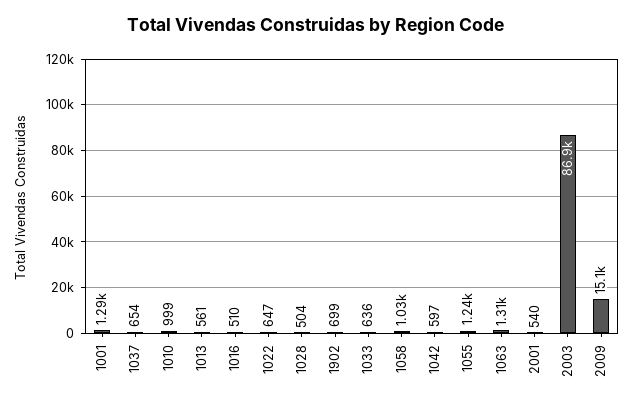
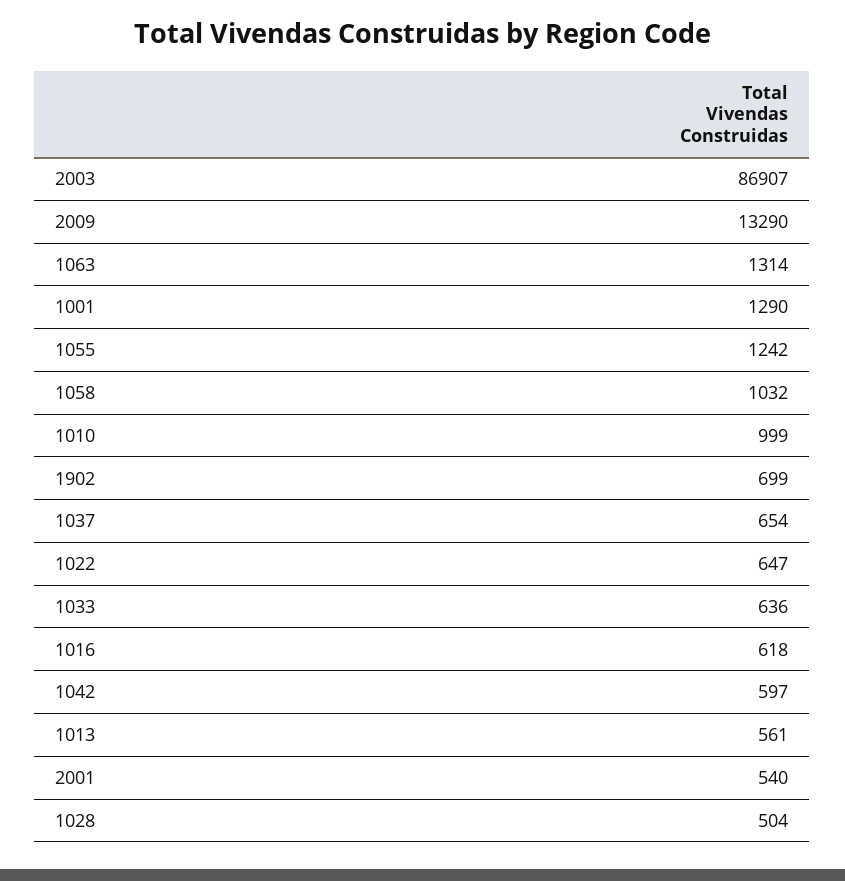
  {
    "1001": 1290,
    "1037": 654,
    "1010": 999,
    "1013": 561,
-   "1016": 510,
+   "1016": 618,
    "1022": 647,
    "1028": 504,
    "1902": 699,
    "1033": 636,
    "1058": 1032,
    "1042": 597,
    "1055": 1242,
    "1063": 1314,
    "2001": 540,
    "2003": 86907,
-   "2009": 15100
+   "2009": 13290
  }

